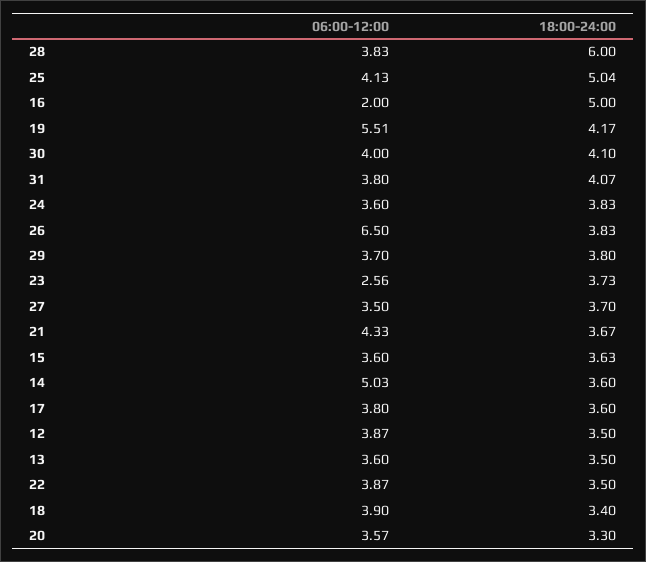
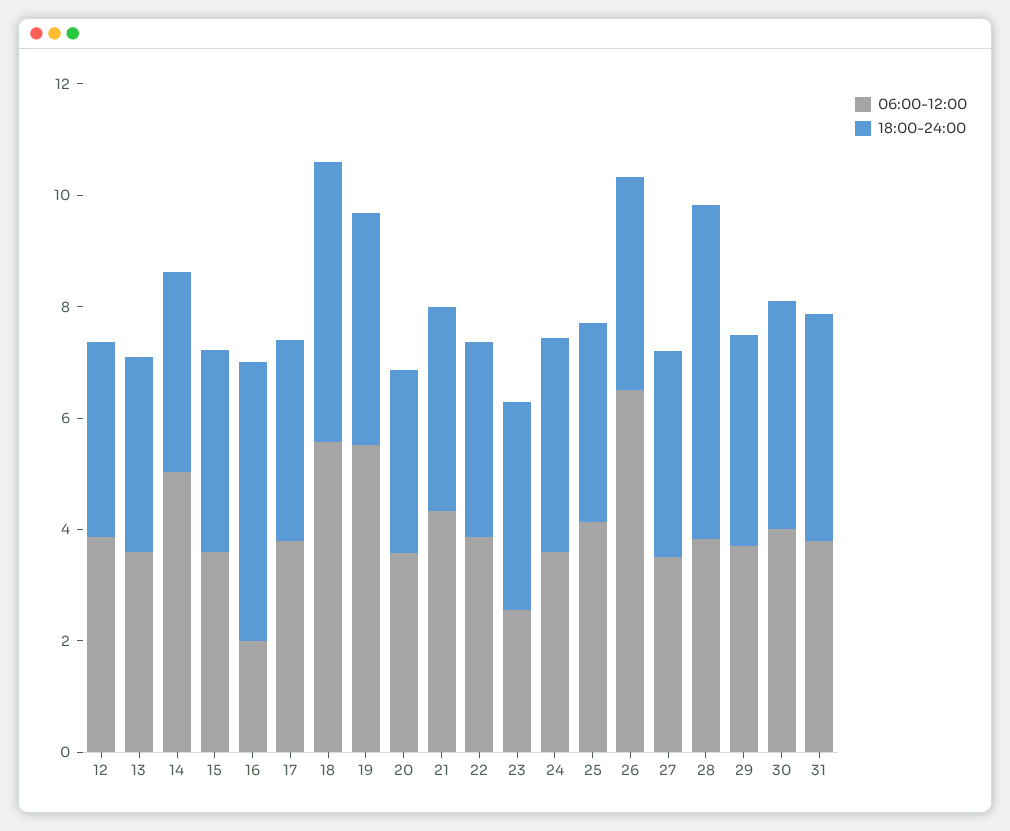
  {
    "06:00-12:00": {
      "28": 3.83,
      "25": 4.13,
      "16": 2,
      "19": 5.51,
      "30": 4,
      "31": 3.8,
      "24": 3.6,
      "26": 6.5,
      "29": 3.7,
      "23": 2.56,
      "27": 3.5,
      "21": 4.33,
      "15": 3.6,
      "14": 5.03,
      "17": 3.8,
      "12": 3.87,
      "13": 3.6,
      "22": 3.87,
-     "18": 3.9,
+     "18": 5.5,
      "20": 3.57
    },
    "18:00-24:00": {
      "28": 6,
-     "25": 5.04,
+     "25": 3.5,
      "16": 5,
      "19": 4.17,
      "30": 4.1,
      "31": 4.07,
      "24": 3.83,
      "26": 3.83,
      "29": 3.8,
      "23": 3.73,
      "27": 3.7,
      "21": 3.67,
      "15": 3.63,
      "14": 3.6,
      "17": 3.6,
      "12": 3.5,
      "13": 3.5,
      "22": 3.5,
-     "18": 3.4,
+     "18": 5,
      "20": 3.3
    }
  }

